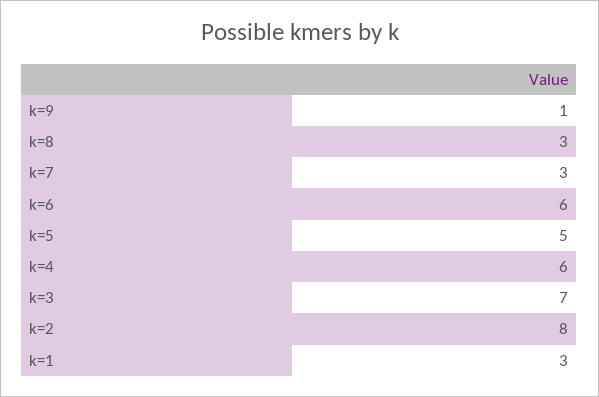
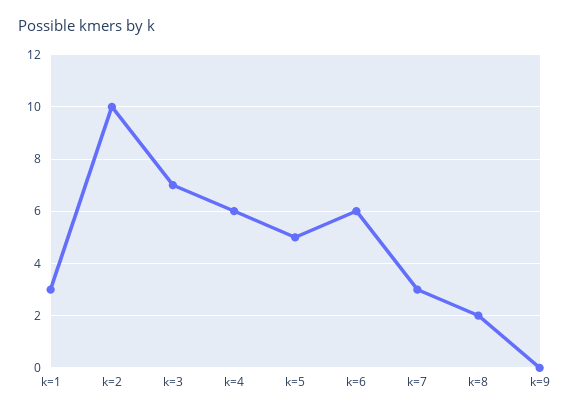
  {
-   "k=9": 1,
+   "k=9": 0,
-   "k=8": 3,
+   "k=8": 2,
    "k=7": 3,
    "k=6": 6,
    "k=5": 5,
    "k=4": 6,
    "k=3": 7,
-   "k=2": 8,
+   "k=2": 10,
    "k=1": 3
  }

